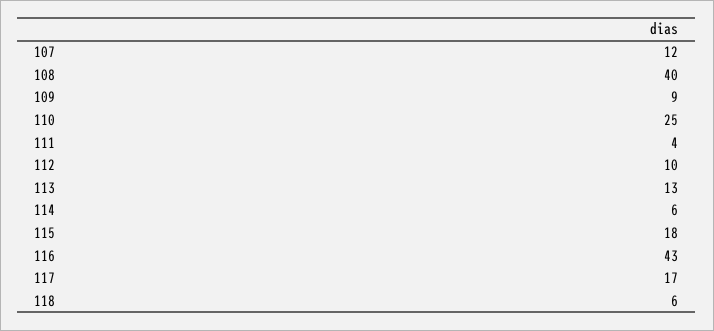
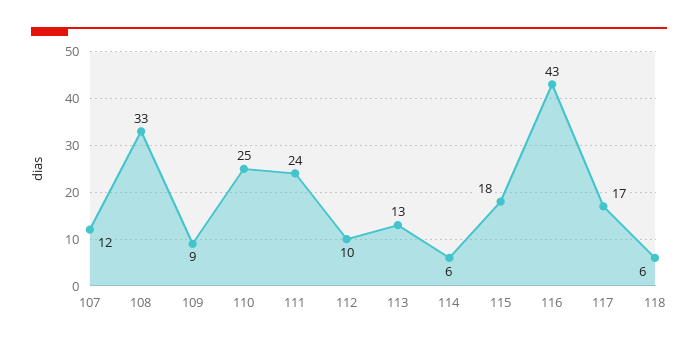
  {
    "107": 12,
-   "108": 40,
+   "108": 33,
    "109": 9,
    "110": 25,
-   "111": 4,
+   "111": 24,
    "112": 10,
    "113": 13,
    "114": 6,
    "115": 18,
    "116": 43,
    "117": 17,
    "118": 6
  }

